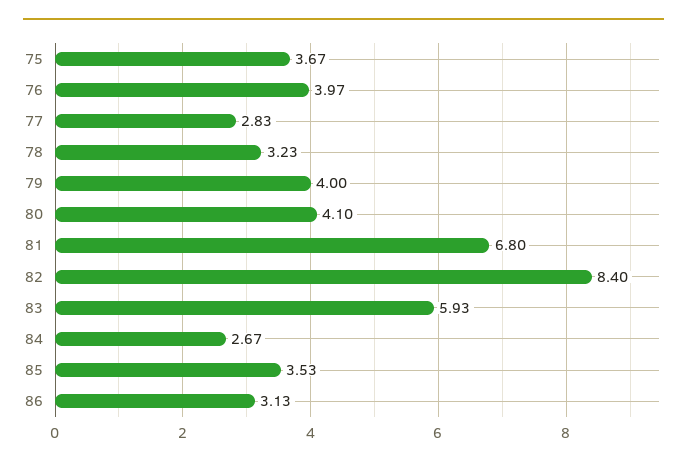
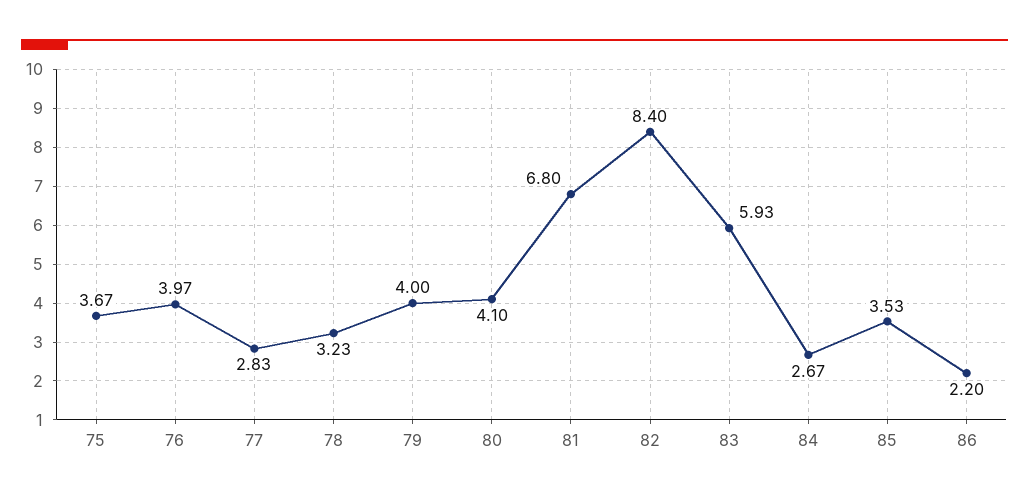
  {
    "75": 3.67,
    "76": 3.97,
    "77": 2.83,
    "78": 3.23,
    "79": 4,
    "80": 4.1,
    "81": 6.8,
    "82": 8.4,
    "83": 5.93,
    "84": 2.67,
    "85": 3.53,
-   "86": 3.13
+   "86": 2.2
  }

